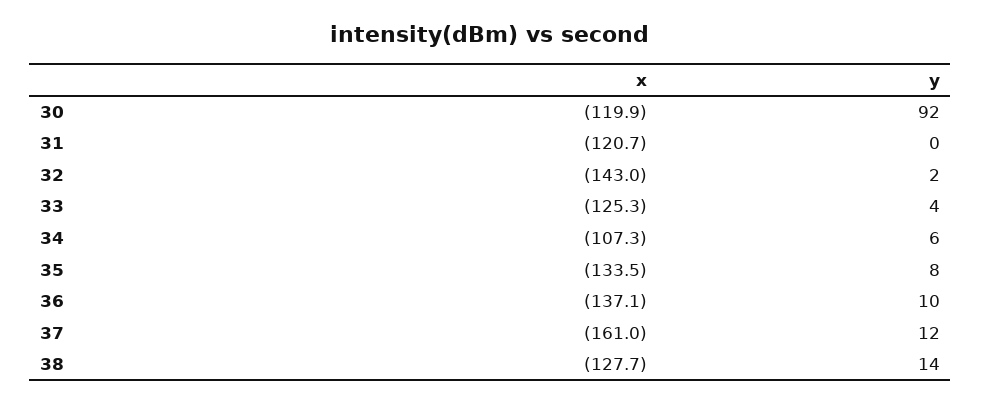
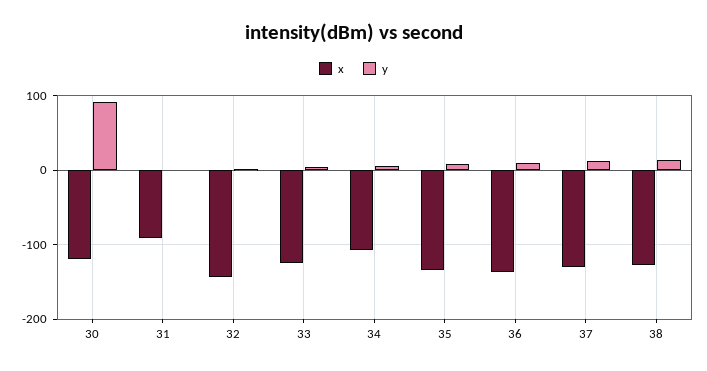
  {
    "x": {
      "30": -119.9,
-     "31": -120.7,
+     "31": -90,
      "32": -143,
      "33": -125.3,
      "34": -107.3,
      "35": -133.5,
      "36": -137.1,
-     "37": -161,
+     "37": -130,
      "38": -127.7
    },
    "y": {
      "30": 92,
      "31": 0,
      "32": 2,
      "33": 4,
      "34": 6,
      "35": 8,
      "36": 10,
      "37": 12,
      "38": 14
    }
  }

